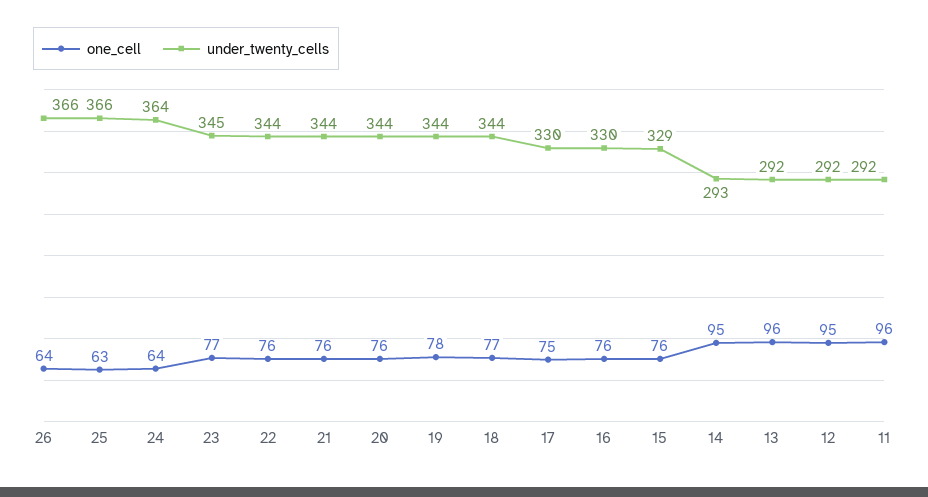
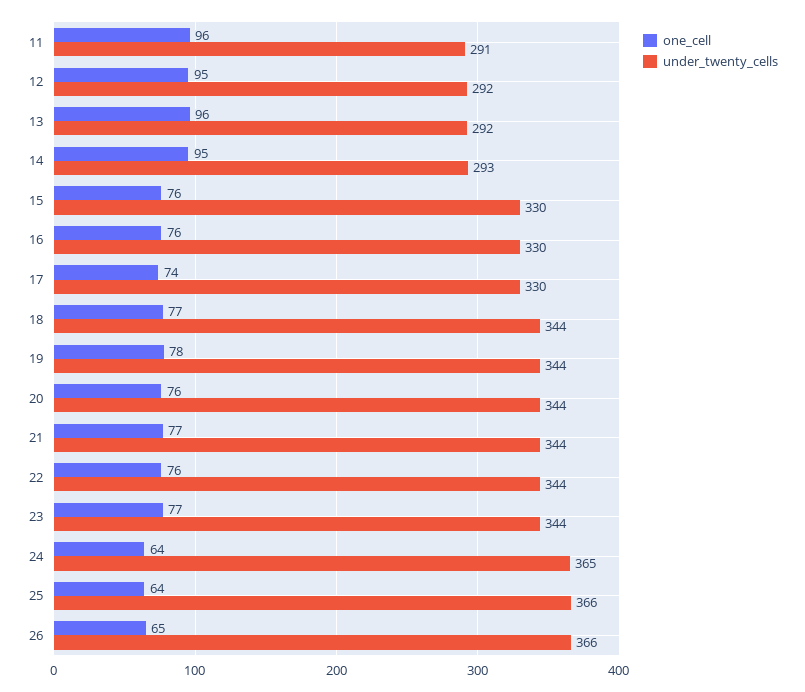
  {
    "one_cell": {
-     "26": 64,
+     "26": 65,
-     "25": 63,
+     "25": 64,
      "24": 64,
      "23": 77,
      "22": 76,
-     "21": 76,
+     "21": 77,
      "20": 76,
      "19": 78,
      "18": 77,
-     "17": 75,
+     "17": 74,
      "16": 76,
      "15": 76,
      "14": 95,
      "13": 96,
      "12": 95,
      "11": 96
    },
    "under_twenty_cells": {
      "26": 366,
      "25": 366,
-     "24": 364,
+     "24": 365,
-     "23": 345,
+     "23": 344,
      "22": 344,
      "21": 344,
      "20": 344,
      "19": 344,
      "18": 344,
      "17": 330,
      "16": 330,
-     "15": 329,
+     "15": 330,
      "14": 293,
      "13": 292,
      "12": 292,
-     "11": 292
+     "11": 291
    }
  }

